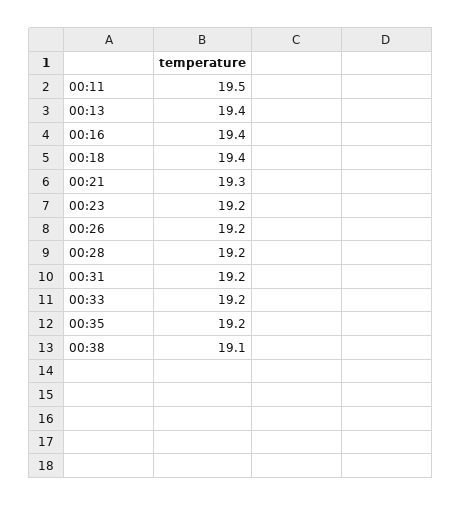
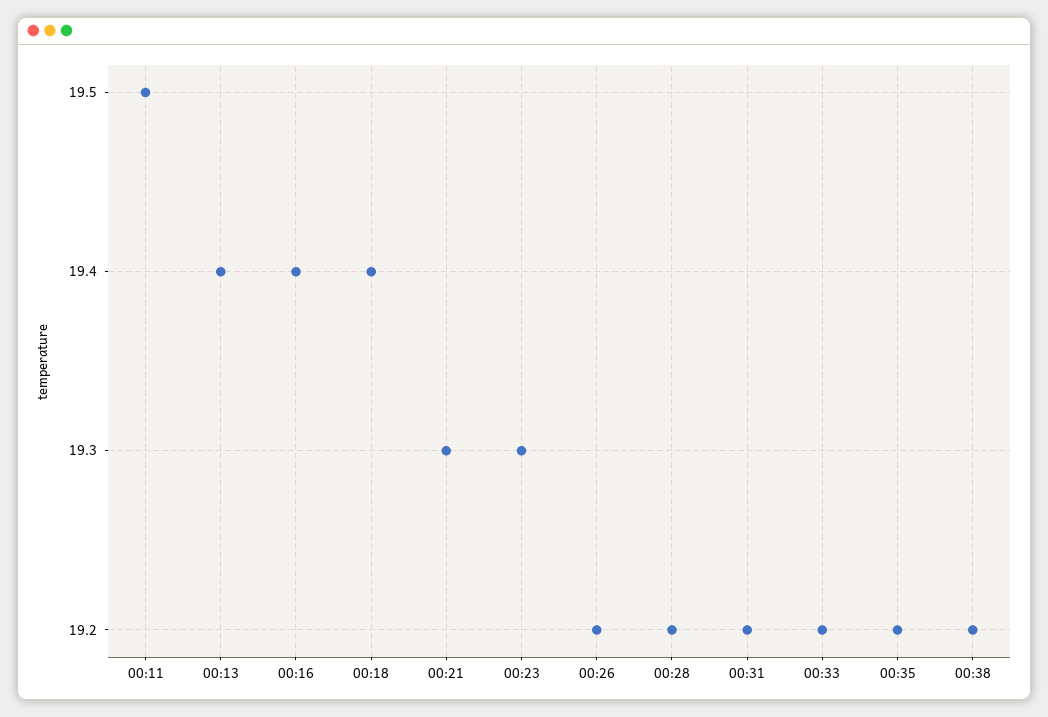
  {
    "00:11": 19.5,
    "00:13": 19.4,
    "00:16": 19.4,
    "00:18": 19.4,
    "00:21": 19.3,
-   "00:23": 19.2,
+   "00:23": 19.3,
    "00:26": 19.2,
    "00:28": 19.2,
    "00:31": 19.2,
    "00:33": 19.2,
    "00:35": 19.2,
-   "00:38": 19.1
+   "00:38": 19.2
  }

